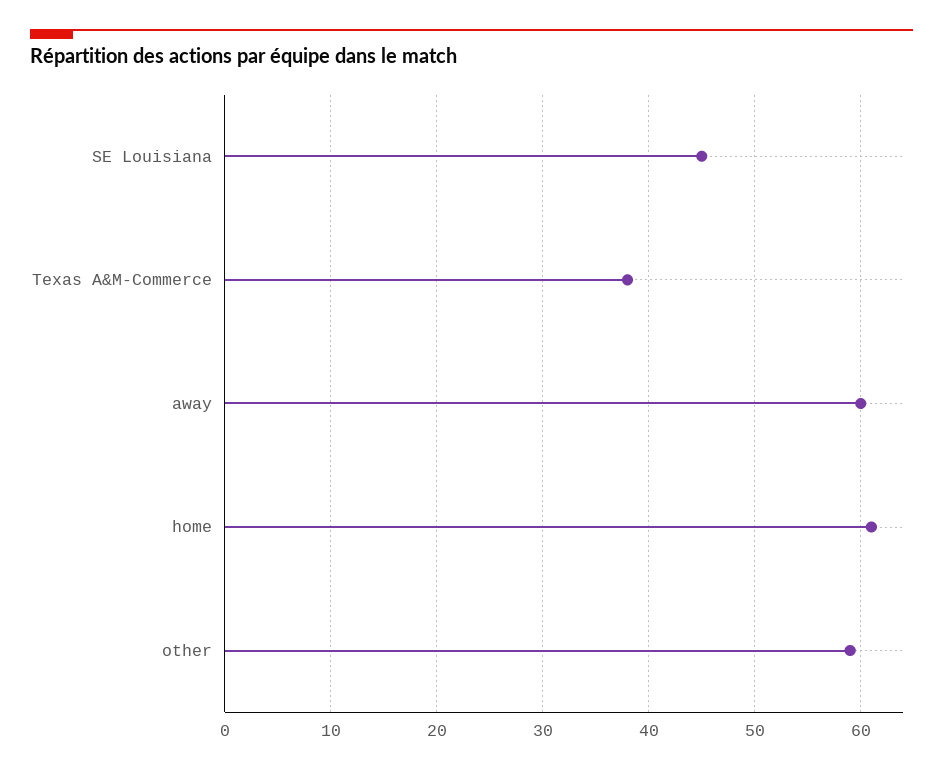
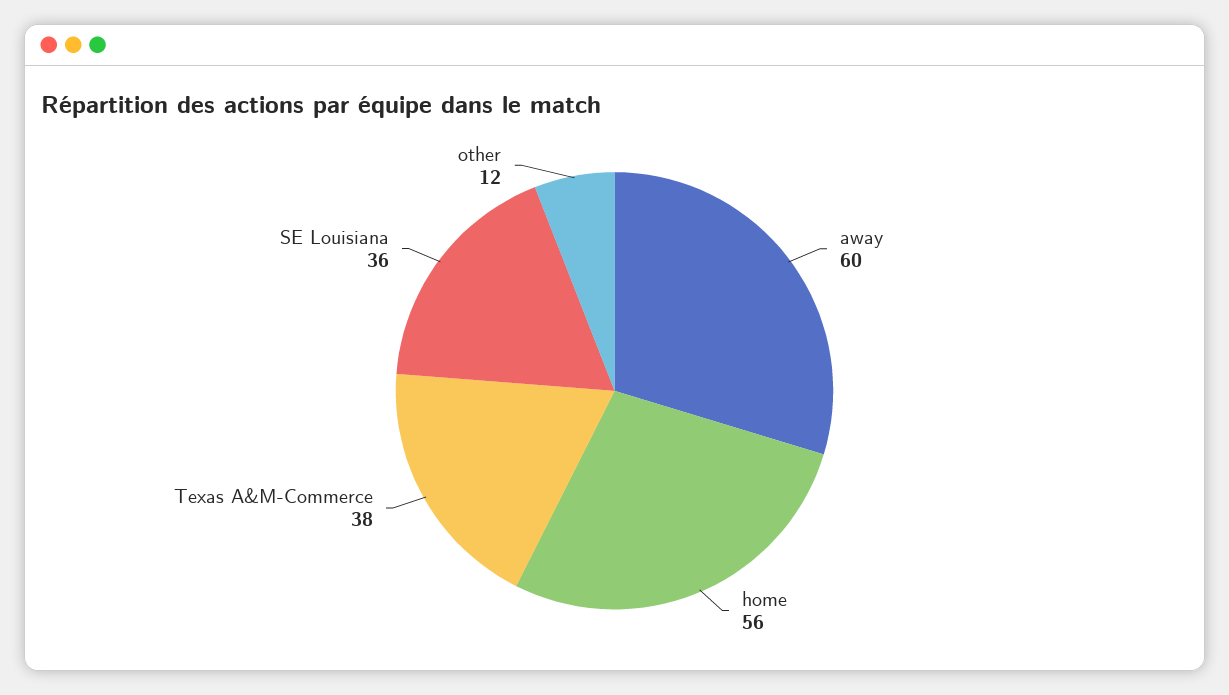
  {
-   "SE Louisiana": 45,
+   "SE Louisiana": 36,
    "Texas A&M-Commerce": 38,
    "away": 60,
-   "home": 61,
+   "home": 56,
-   "other": 59
+   "other": 12
  }

